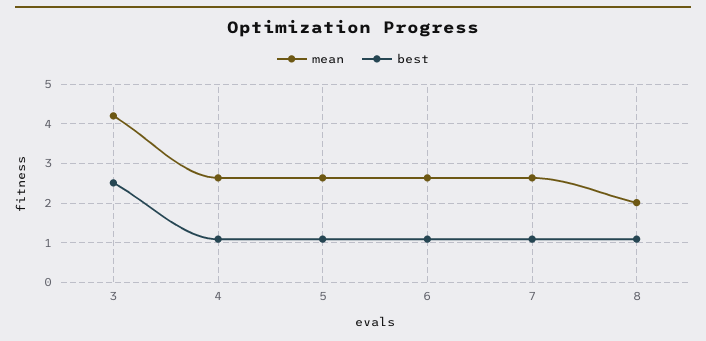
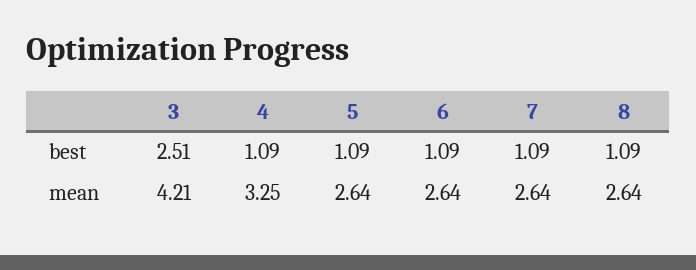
  {
    "mean": {
      "3": 4.21,
-     "4": 2.6,
+     "4": 3.25,
      "5": 2.64,
      "6": 2.64,
      "7": 2.64,
-     "8": 2
+     "8": 2.64
    },
    "best": {
      "3": 2.51,
      "4": 1.09,
      "5": 1.09,
      "6": 1.09,
      "7": 1.09,
      "8": 1.09
    }
  }

